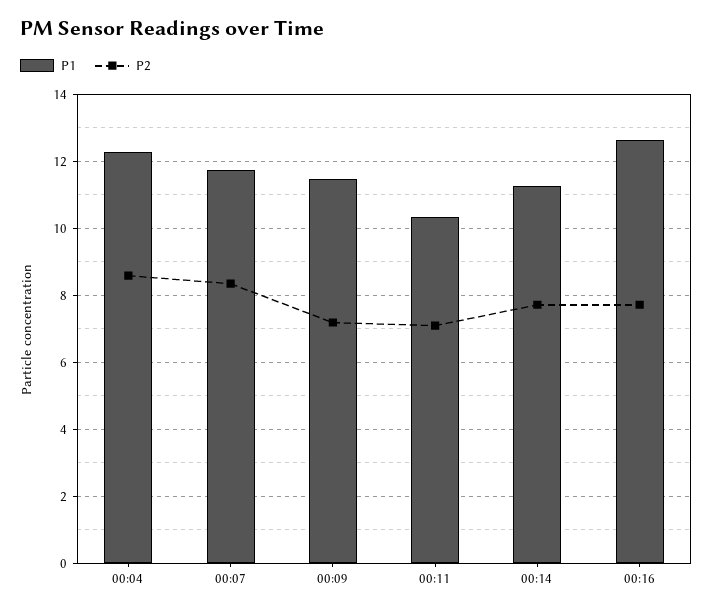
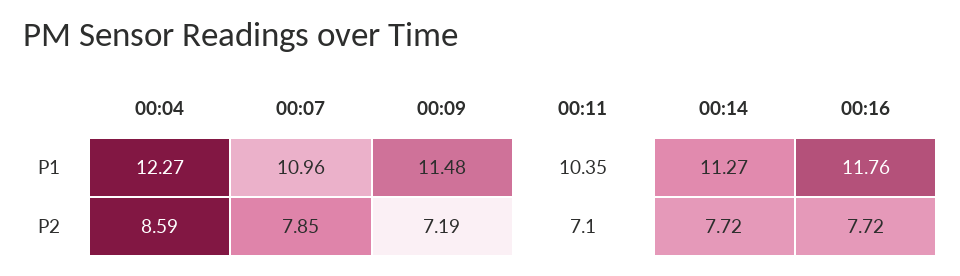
  {
    "P1": {
      "00:04": 12.27,
-     "00:07": 11.8,
+     "00:07": 10.96,
      "00:09": 11.48,
      "00:11": 10.35,
      "00:14": 11.27,
-     "00:16": 12.6
+     "00:16": 11.76
    },
    "P2": {
      "00:04": 8.59,
-     "00:07": 8.4,
+     "00:07": 7.85,
      "00:09": 7.19,
      "00:11": 7.1,
      "00:14": 7.72,
      "00:16": 7.72
    }
  }

